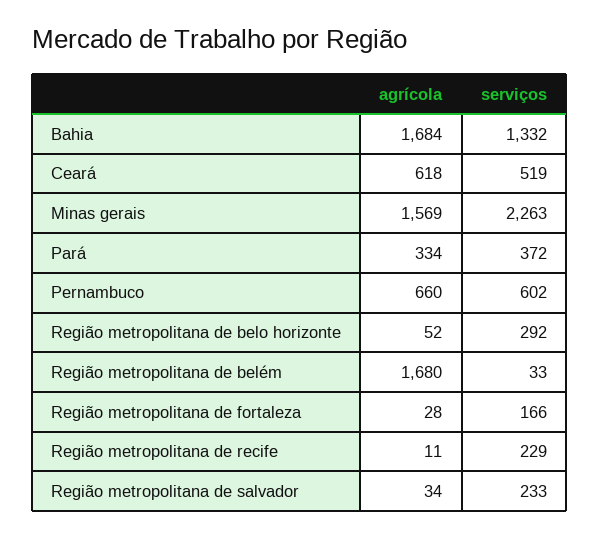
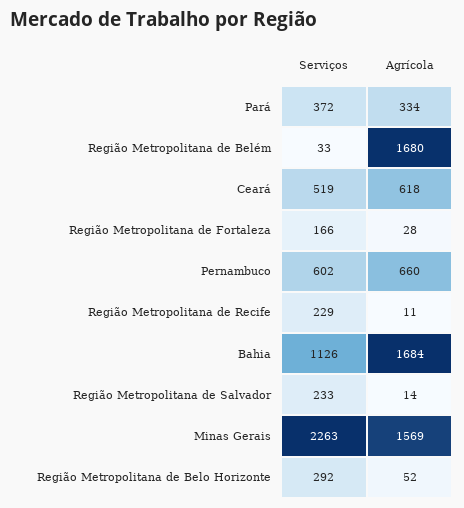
  {
    "agrícola": {
      "Bahia": 1684,
      "Ceará": 618,
      "Minas gerais": 1569,
      "Pará": 334,
      "Pernambuco": 660,
      "Região metropolitana de belo horizonte": 52,
      "Região metropolitana de belém": 1680,
      "Região metropolitana de fortaleza": 28,
      "Região metropolitana de recife": 11,
-     "Região metropolitana de salvador": 34
+     "Região metropolitana de salvador": 14
    },
    "serviços": {
-     "Bahia": 1332,
+     "Bahia": 1126,
      "Ceará": 519,
      "Minas gerais": 2263,
      "Pará": 372,
      "Pernambuco": 602,
      "Região metropolitana de belo horizonte": 292,
      "Região metropolitana de belém": 33,
      "Região metropolitana de fortaleza": 166,
      "Região metropolitana de recife": 229,
      "Região metropolitana de salvador": 233
    }
  }

